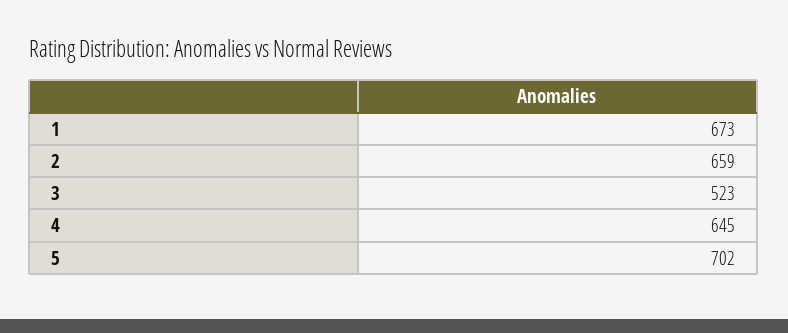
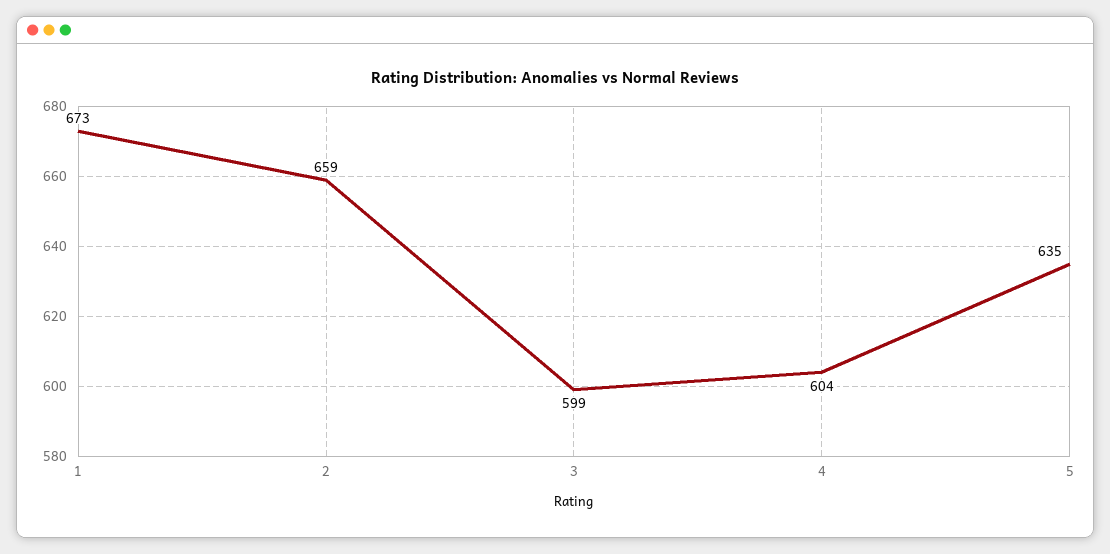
  {
    "1": 673,
    "2": 659,
-   "3": 523,
+   "3": 599,
-   "4": 645,
+   "4": 604,
-   "5": 702
+   "5": 635
  }

